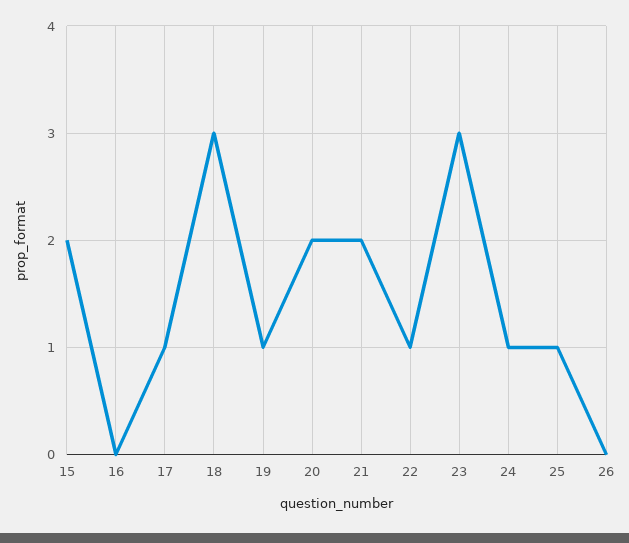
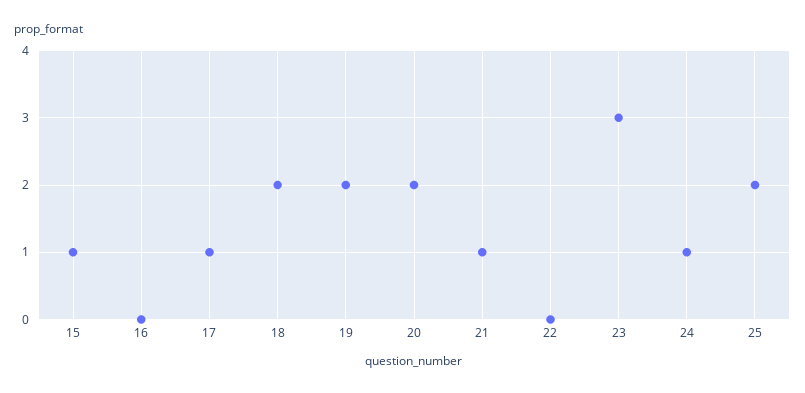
  {
-   "15": 2,
+   "15": 1,
    "16": 0,
    "17": 1,
-   "18": 3,
+   "18": 2,
-   "19": 1,
+   "19": 2,
    "20": 2,
-   "21": 2,
+   "21": 1,
-   "22": 1,
+   "22": 0,
    "23": 3,
    "24": 1,
-   "25": 1,
+   "25": 2
-   "26": 0
  }

